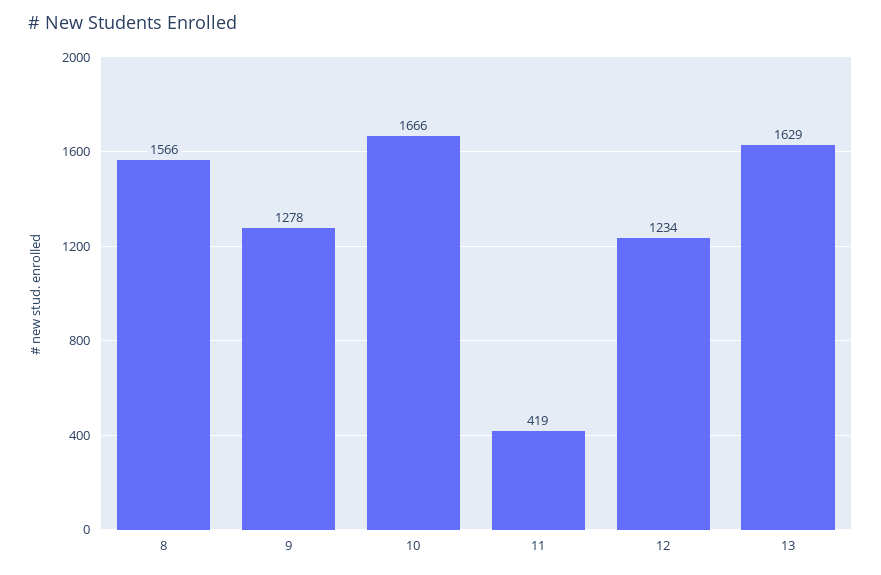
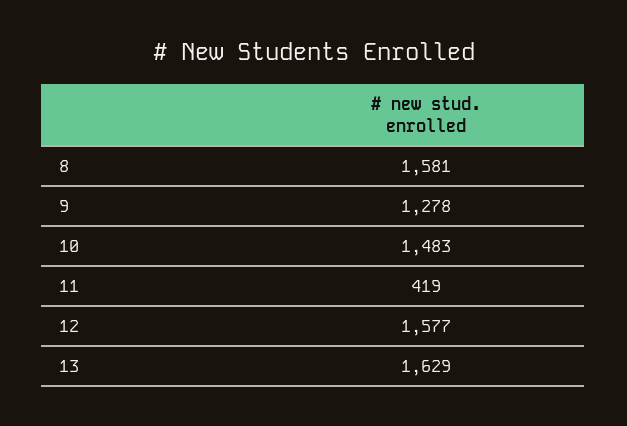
  {
-   "8": 1566,
+   "8": 1581,
    "9": 1278,
-   "10": 1666,
+   "10": 1483,
    "11": 419,
-   "12": 1234,
+   "12": 1577,
    "13": 1629
  }

